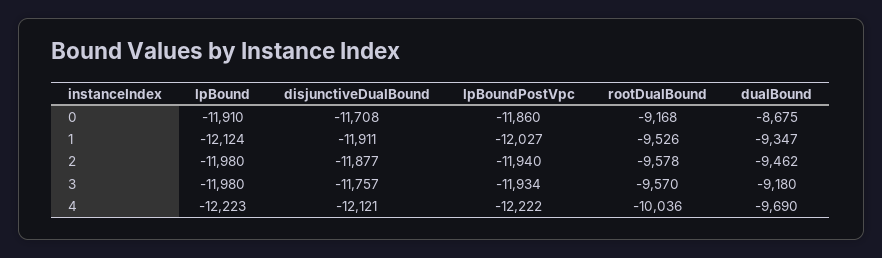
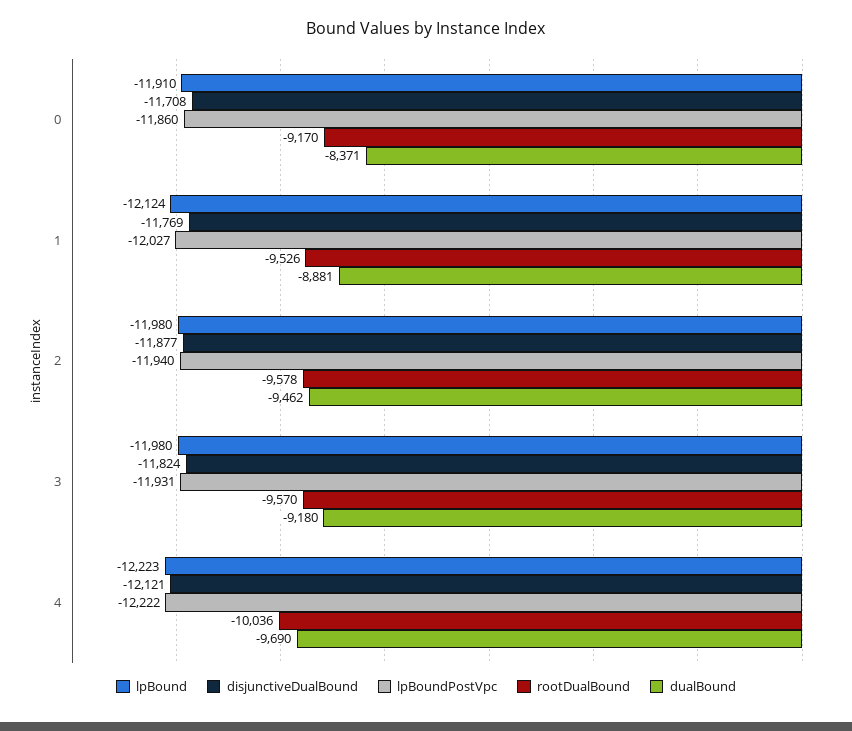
  {
    "lpBound": {
      "0": -11910,
      "1": -12124,
      "2": -11980,
      "3": -11980,
      "4": -12223
    },
    "disjunctiveDualBound": {
      "0": -11708,
-     "1": -11911,
+     "1": -11769,
      "2": -11877,
-     "3": -11757,
+     "3": -11824,
      "4": -12121
    },
    "lpBoundPostVpc": {
      "0": -11860,
      "1": -12027,
      "2": -11940,
-     "3": -11934,
+     "3": -11931,
      "4": -12222
    },
    "rootDualBound": {
-     "0": -9168,
+     "0": -9170,
      "1": -9526,
      "2": -9578,
      "3": -9570,
      "4": -10036
    },
    "dualBound": {
-     "0": -8675,
+     "0": -8371,
-     "1": -9347,
+     "1": -8881,
      "2": -9462,
      "3": -9180,
      "4": -9690
    }
  }

